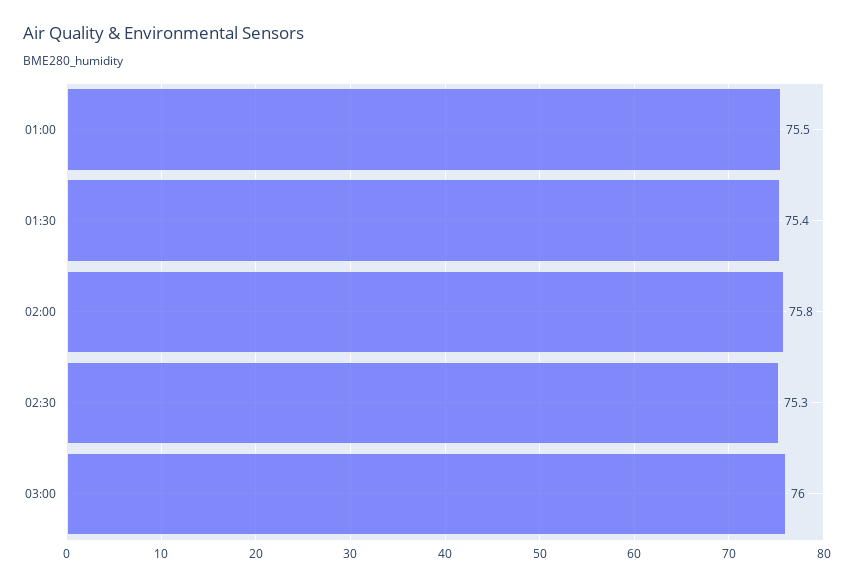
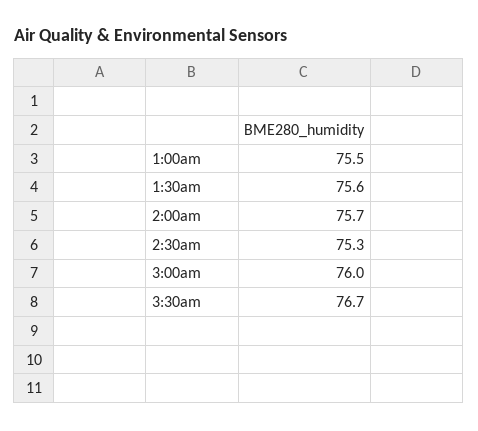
  {
    "01:00": 75.5,
-   "01:30": 75.4,
+   "01:30": 75.6,
-   "02:00": 75.8,
+   "02:00": 75.7,
    "02:30": 75.3,
-   "03:00": 76
+   "03:00": 76,
+   "3:30am": 76.7
  }

